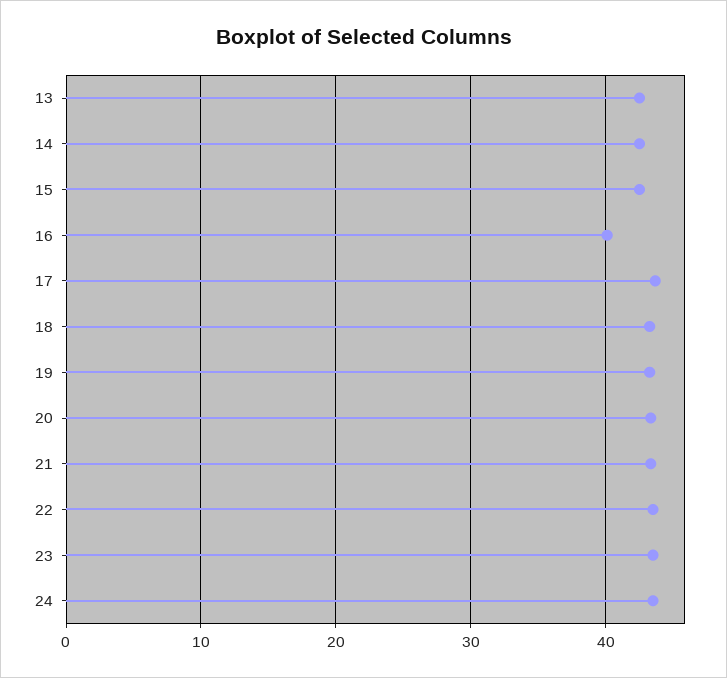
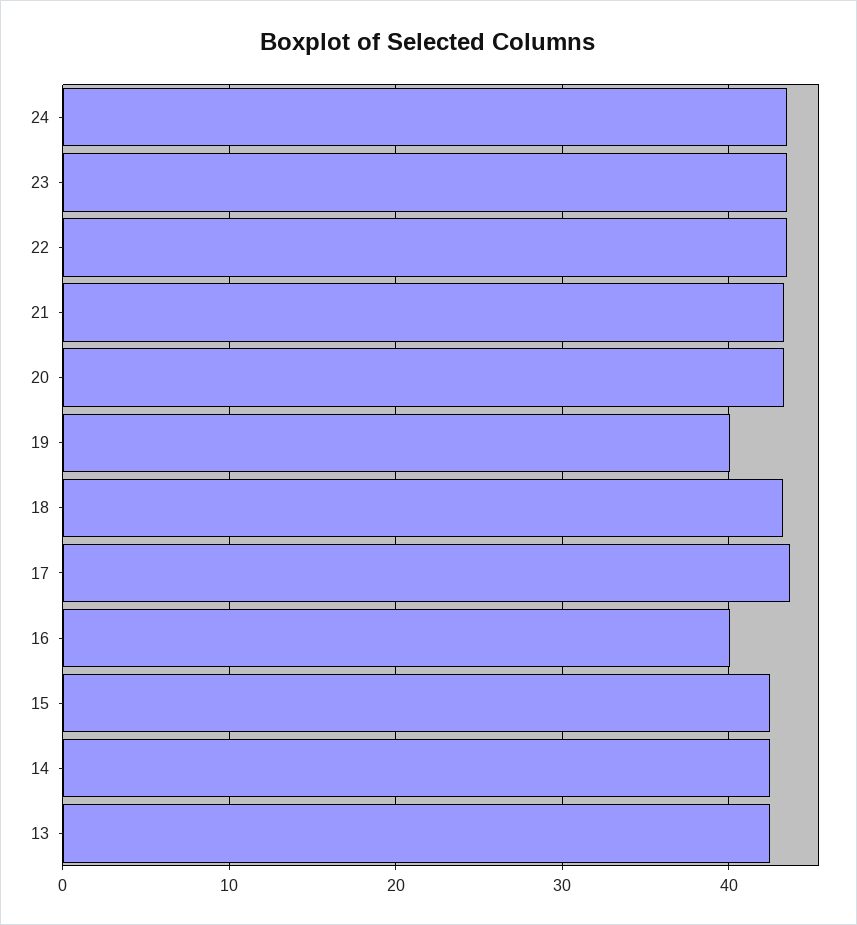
  {
    "13": 43,
    "14": 43,
    "15": 43,
    "16": 40,
    "17": 44,
    "18": 43,
-   "19": 43,
+   "19": 40,
    "20": 43,
    "21": 43,
    "22": 44,
    "23": 44,
    "24": 44
  }

